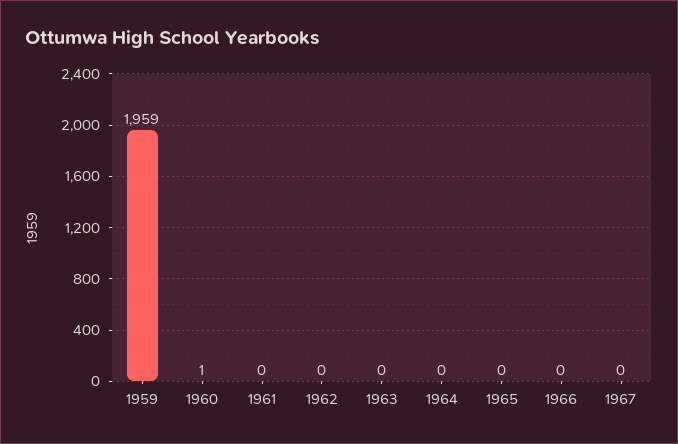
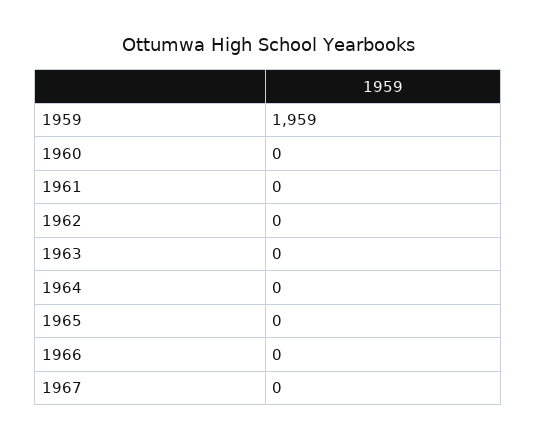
  {
    "1959": 1959,
-   "1960": 1,
+   "1960": 0,
    "1961": 0,
    "1962": 0,
    "1963": 0,
    "1964": 0,
    "1965": 0,
    "1966": 0,
    "1967": 0
  }

